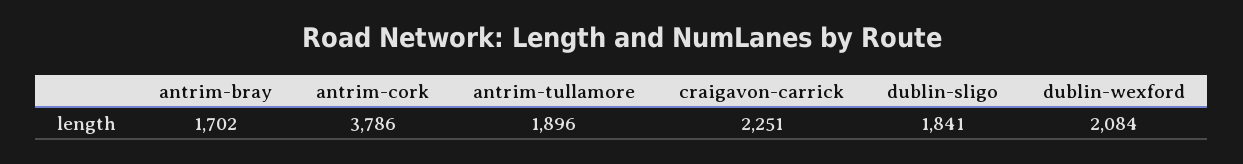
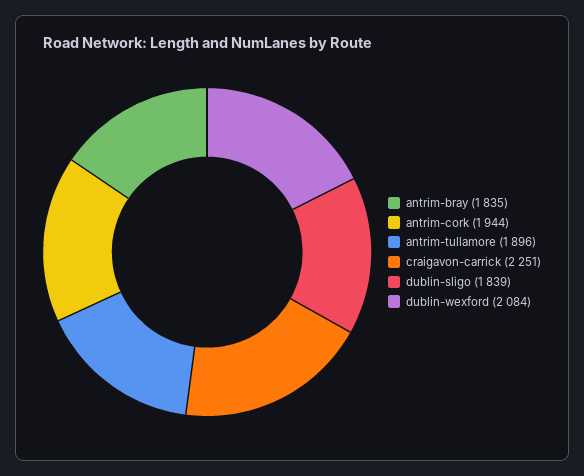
  {
-   "antrim-bray": 1702,
+   "antrim-bray": 1835,
-   "antrim-cork": 3786,
+   "antrim-cork": 1944,
    "antrim-tullamore": 1896,
    "craigavon-carrick": 2251,
-   "dublin-sligo": 1841,
+   "dublin-sligo": 1839,
    "dublin-wexford": 2084
  }

